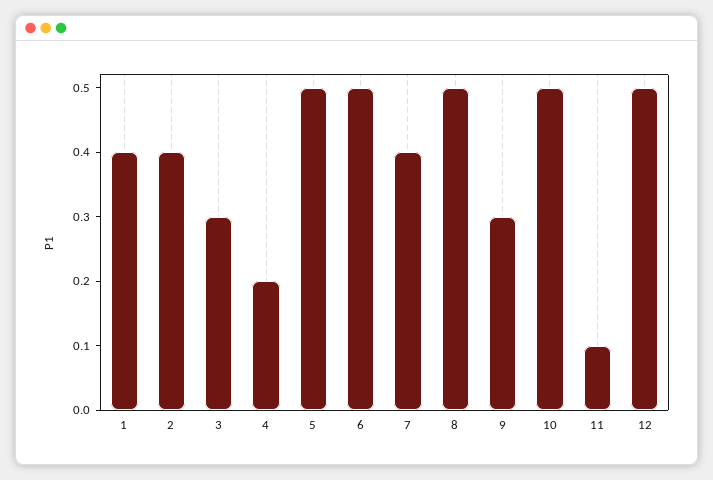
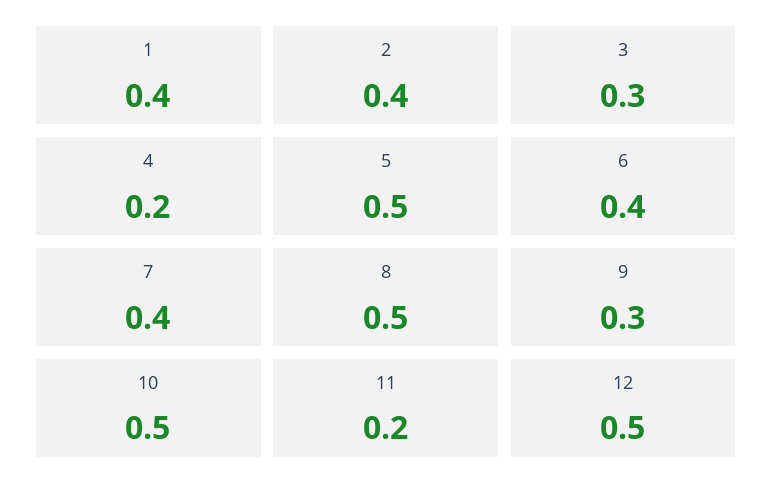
  {
    "1": 0.4,
    "2": 0.4,
    "3": 0.3,
    "4": 0.2,
    "5": 0.5,
-   "6": 0.5,
+   "6": 0.4,
    "7": 0.4,
    "8": 0.5,
    "9": 0.3,
    "10": 0.5,
-   "11": 0.1,
+   "11": 0.2,
    "12": 0.5
  }

